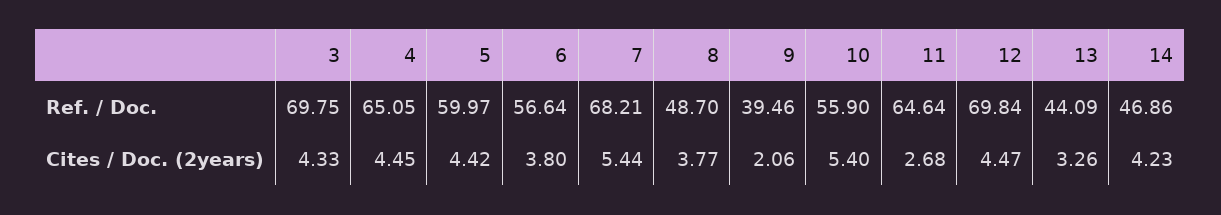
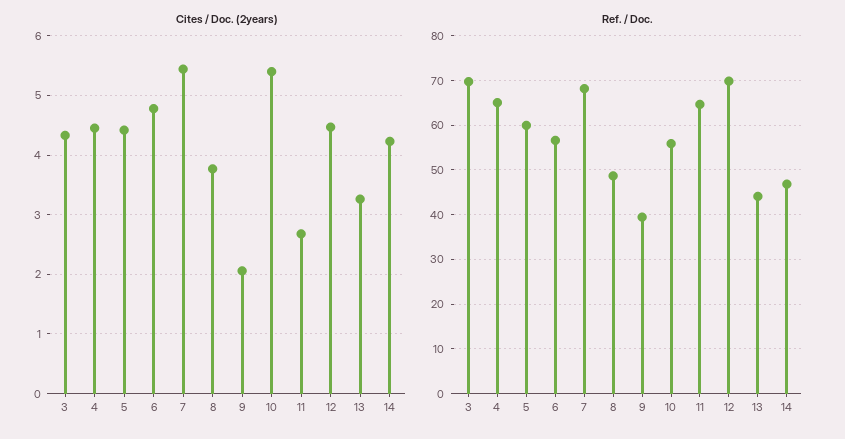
  {
    "Ref. / Doc.": {
      "3": 69.75,
      "4": 65.05,
      "5": 59.97,
      "6": 56.64,
      "7": 68.21,
      "8": 48.7,
      "9": 39.46,
      "10": 55.9,
      "11": 64.64,
      "12": 69.84,
      "13": 44.09,
      "14": 46.86
    },
    "Cites / Doc. (2years)": {
      "3": 4.33,
      "4": 4.45,
      "5": 4.42,
-     "6": 3.8,
+     "6": 4.8,
      "7": 5.44,
      "8": 3.77,
      "9": 2.06,
      "10": 5.4,
      "11": 2.68,
      "12": 4.47,
      "13": 3.26,
      "14": 4.23
    }
  }

